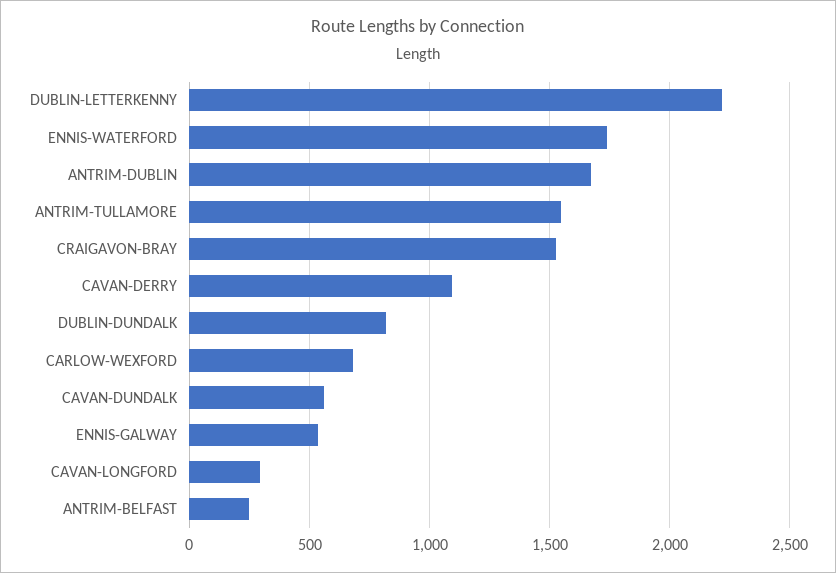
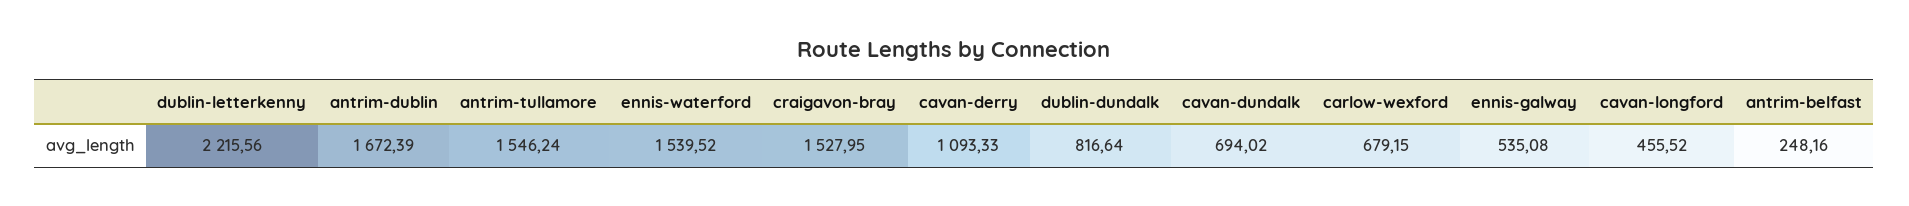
  {
    "DUBLIN-LETTERKENNY": 2215.56,
-   "ENNIS-WATERFORD": 1750,
+   "ENNIS-WATERFORD": 1539.52,
    "ANTRIM-DUBLIN": 1672.39,
    "ANTRIM-TULLAMORE": 1546.24,
    "CRAIGAVON-BRAY": 1527.95,
    "CAVAN-DERRY": 1093.33,
    "DUBLIN-DUNDALK": 816.64,
    "CARLOW-WEXFORD": 679.15,
-   "CAVAN-DUNDALK": 550,
+   "CAVAN-DUNDALK": 694.02,
    "ENNIS-GALWAY": 535.08,
-   "CAVAN-LONGFORD": 300,
+   "CAVAN-LONGFORD": 455.52,
    "ANTRIM-BELFAST": 248.16
  }

